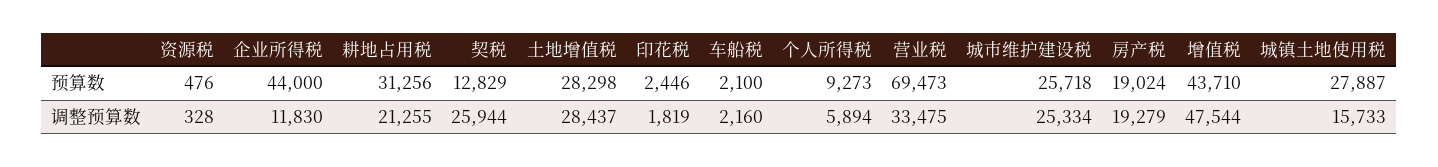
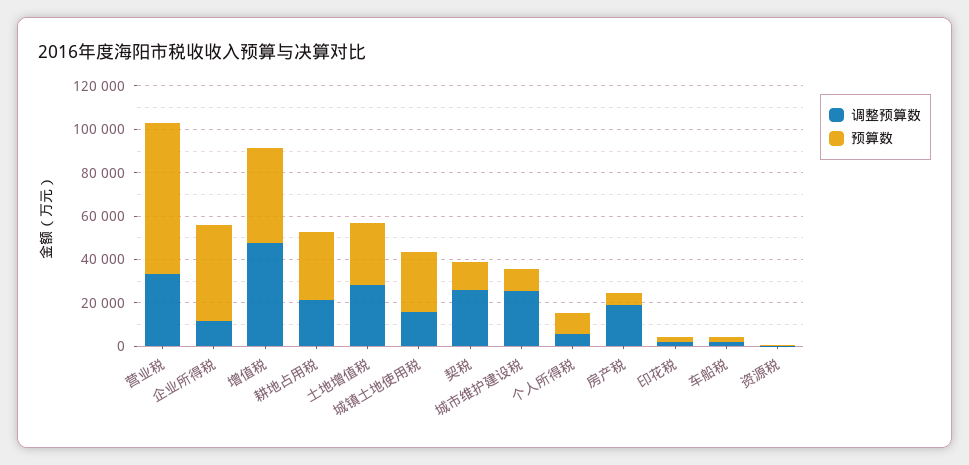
  {
    "预算数": {
      "资源税": 476,
      "企业所得税": 44000,
      "耕地占用税": 31256,
      "契税": 12829,
      "土地增值税": 28298,
      "印花税": 2446,
      "车船税": 2100,
      "个人所得税": 9273,
      "营业税": 69473,
-     "城市维护建设税": 25718,
+     "城市维护建设税": 10000,
-     "房产税": 19024,
+     "房产税": 5000,
      "增值税": 43710,
      "城镇土地使用税": 27887
    },
    "调整预算数": {
      "资源税": 328,
      "企业所得税": 11830,
      "耕地占用税": 21255,
      "契税": 25944,
      "土地增值税": 28437,
      "印花税": 1819,
      "车船税": 2160,
      "个人所得税": 5894,
      "营业税": 33475,
      "城市维护建设税": 25334,
      "房产税": 19279,
      "增值税": 47544,
      "城镇土地使用税": 15733
    }
  }

